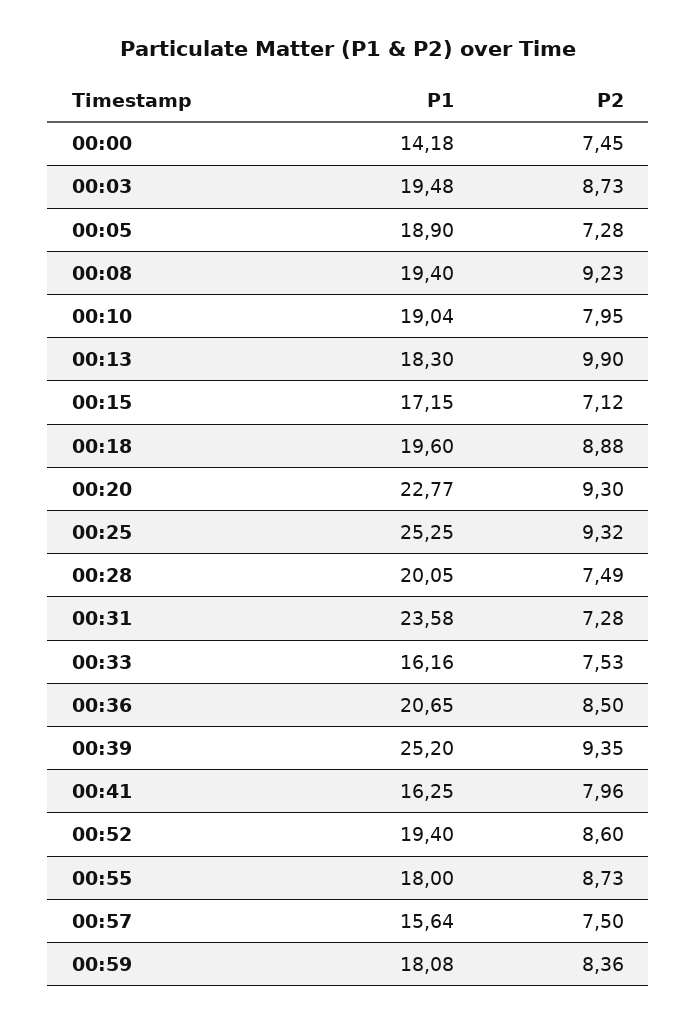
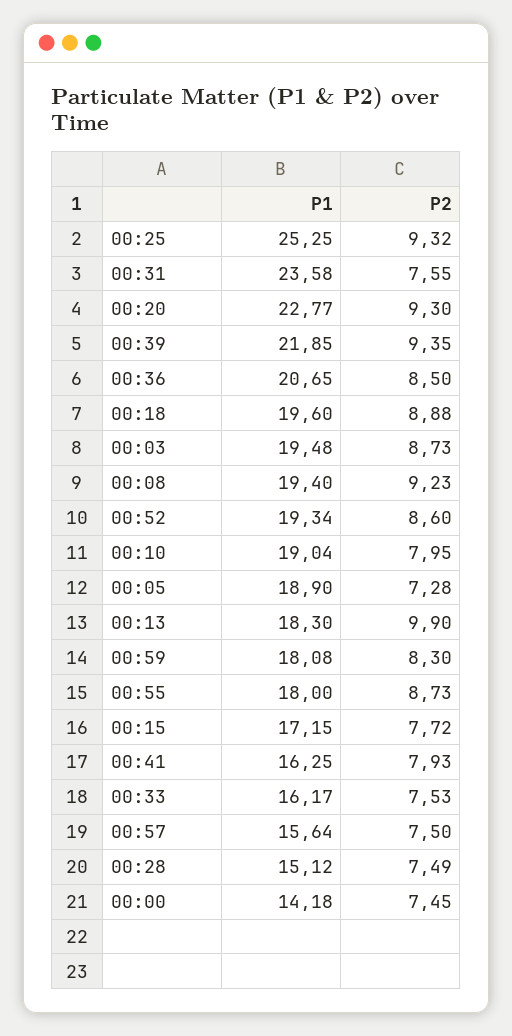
  {
    "P1": {
      "00:00": 14.18,
      "00:03": 19.48,
      "00:05": 18.9,
      "00:08": 19.4,
      "00:10": 19.04,
      "00:13": 18.3,
      "00:15": 17.15,
      "00:18": 19.6,
      "00:20": 22.77,
      "00:25": 25.25,
-     "00:28": 20.05,
+     "00:28": 15.12,
      "00:31": 23.58,
-     "00:33": 16.16,
+     "00:33": 16.17,
      "00:36": 20.65,
-     "00:39": 25.2,
+     "00:39": 21.85,
      "00:41": 16.25,
-     "00:52": 19.4,
+     "00:52": 19.34,
      "00:55": 18,
      "00:57": 15.64,
      "00:59": 18.08
    },
    "P2": {
      "00:00": 7.45,
      "00:03": 8.73,
      "00:05": 7.28,
      "00:08": 9.23,
      "00:10": 7.95,
      "00:13": 9.9,
-     "00:15": 7.12,
+     "00:15": 7.72,
      "00:18": 8.88,
      "00:20": 9.3,
      "00:25": 9.32,
      "00:28": 7.49,
-     "00:31": 7.28,
+     "00:31": 7.55,
      "00:33": 7.53,
      "00:36": 8.5,
      "00:39": 9.35,
-     "00:41": 7.96,
+     "00:41": 7.93,
      "00:52": 8.6,
      "00:55": 8.73,
      "00:57": 7.5,
-     "00:59": 8.36
+     "00:59": 8.3
    }
  }

